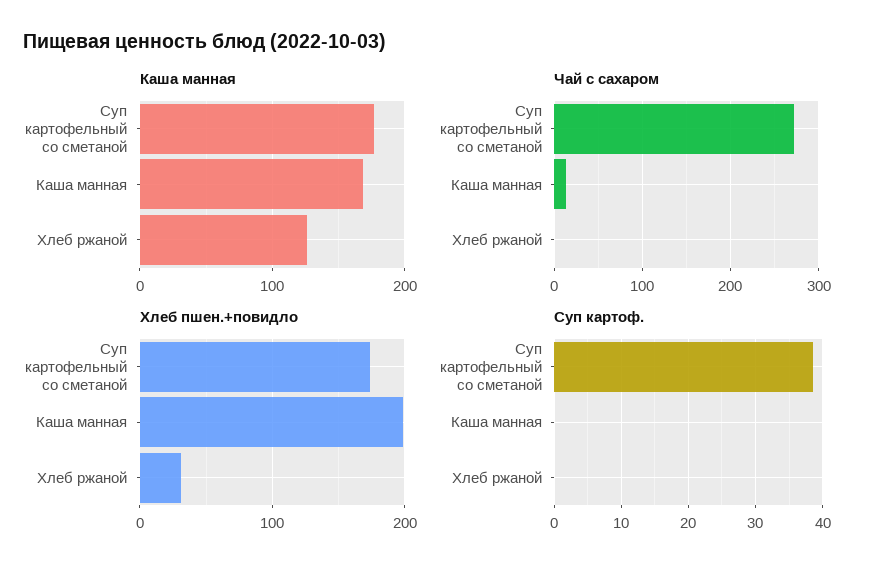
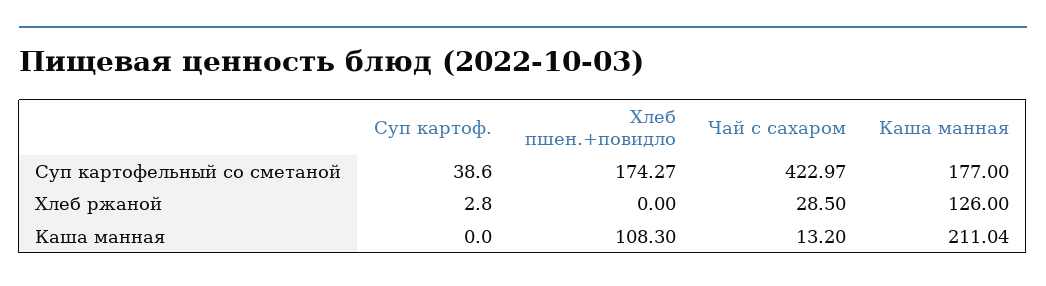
  {
    "Каша манная": {
      "Суп картофельный со сметаной": 177,
-     "Каша манная": 170,
+     "Каша манная": 211.04,
      "Хлеб ржаной": 126
    },
    "Чай с сахаром": {
-     "Суп картофельный со сметаной": 270,
+     "Суп картофельный со сметаной": 422.97,
      "Каша манная": 13.2,
-     "Хлеб ржаной": 0
+     "Хлеб ржаной": 28.5
    },
    "Хлеб пшен.+повидло": {
      "Суп картофельный со сметаной": 174.27,
-     "Каша манная": 200,
+     "Каша манная": 108.3,
-     "Хлеб ржаной": 30
+     "Хлеб ржаной": 0
    },
    "Суп картоф.": {
      "Суп картофельный со сметаной": 38.6,
      "Каша манная": 0,
-     "Хлеб ржаной": 0
+     "Хлеб ржаной": 2.8
    }
  }

